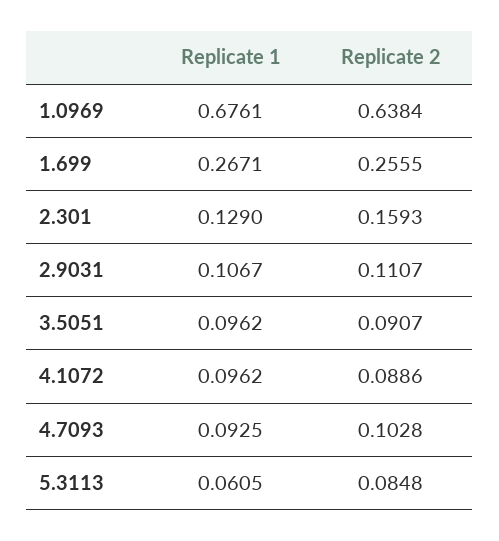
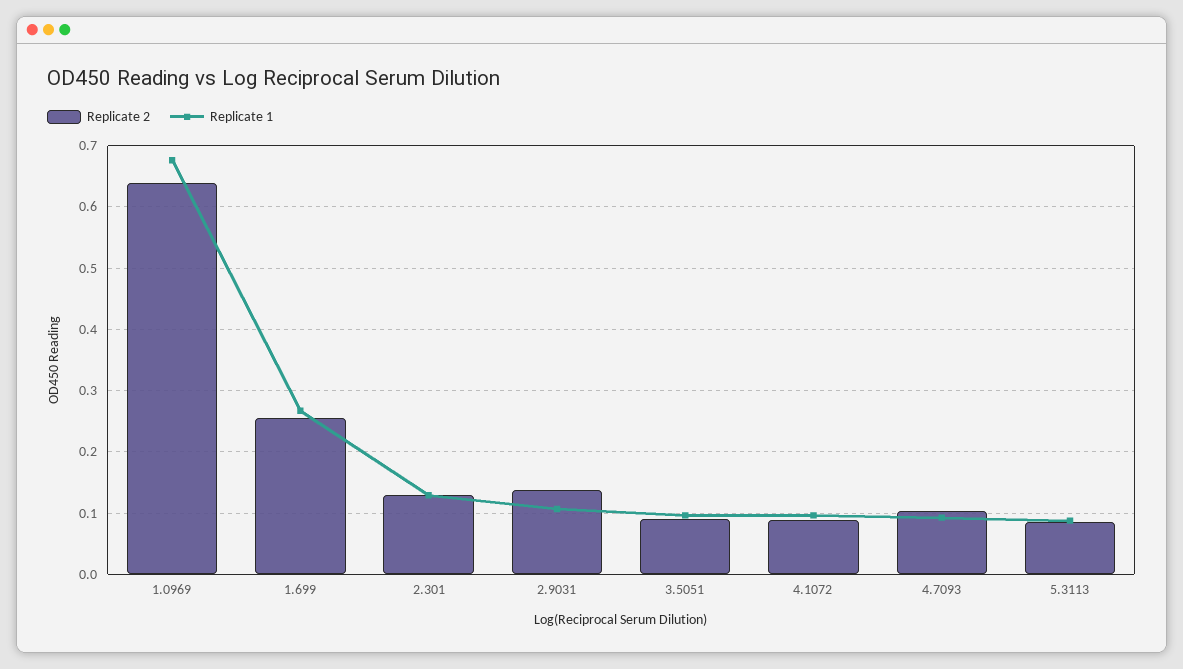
  {
    "Replicate 1": {
      "1.0969": 0.6761,
      "1.699": 0.2671,
      "2.301": 0.129,
      "2.9031": 0.1067,
      "3.5051": 0.0962,
      "4.1072": 0.0962,
      "4.7093": 0.0925,
-     "5.3113": 0.0605
+     "5.3113": 0.09
    },
    "Replicate 2": {
      "1.0969": 0.6384,
      "1.699": 0.2555,
-     "2.301": 0.1593,
+     "2.301": 0.13,
-     "2.9031": 0.1107,
+     "2.9031": 0.14,
      "3.5051": 0.0907,
      "4.1072": 0.0886,
      "4.7093": 0.1028,
      "5.3113": 0.0848
    }
  }

